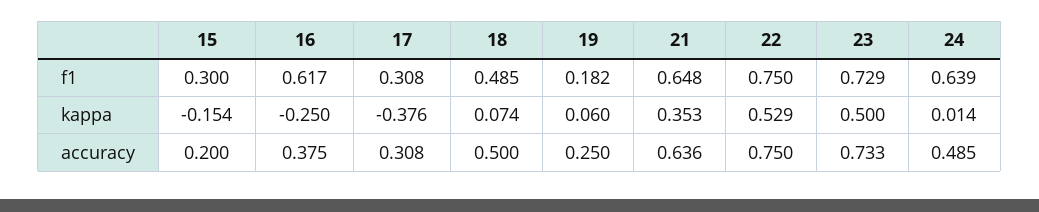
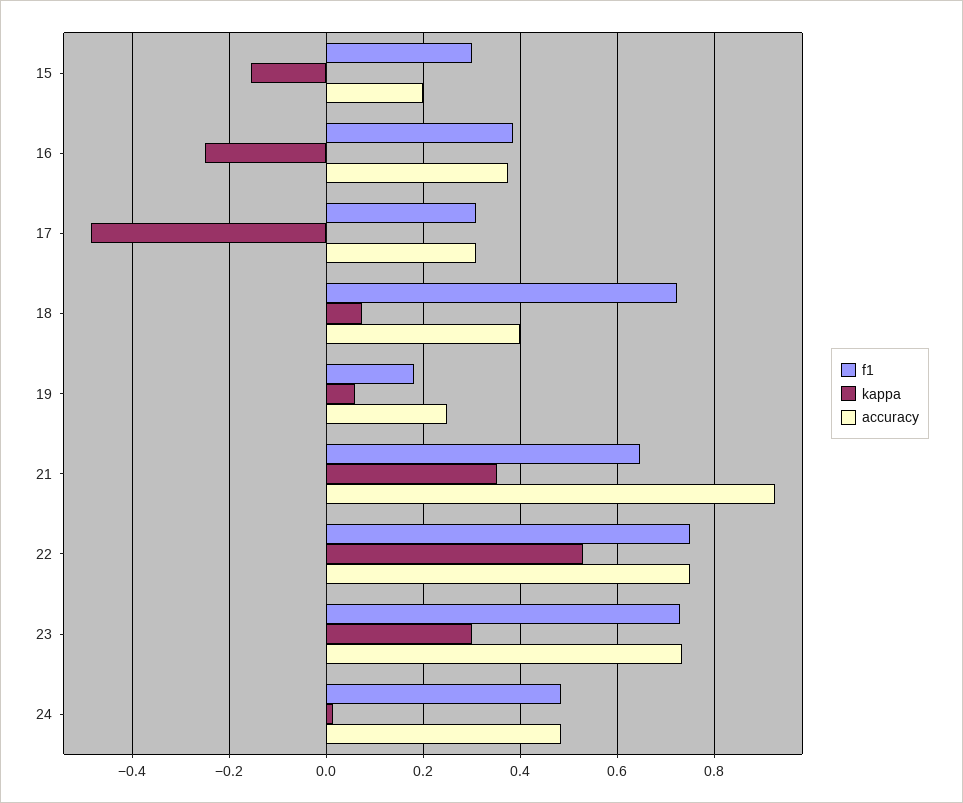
  {
    "f1": {
      "15": 0.3,
-     "16": 0.617,
+     "16": 0.38,
      "17": 0.308,
-     "18": 0.485,
+     "18": 0.72,
      "19": 0.182,
      "21": 0.648,
      "22": 0.75,
      "23": 0.729,
-     "24": 0.639
+     "24": 0.48
    },
    "kappa": {
      "15": -0.154,
      "16": -0.25,
-     "17": -0.376,
+     "17": -0.48,
      "18": 0.074,
      "19": 0.06,
      "21": 0.353,
      "22": 0.529,
-     "23": 0.5,
+     "23": 0.3,
      "24": 0.014
    },
    "accuracy": {
      "15": 0.2,
      "16": 0.375,
      "17": 0.308,
-     "18": 0.5,
+     "18": 0.4,
      "19": 0.25,
-     "21": 0.636,
+     "21": 0.92,
      "22": 0.75,
      "23": 0.733,
      "24": 0.485
    }
  }

